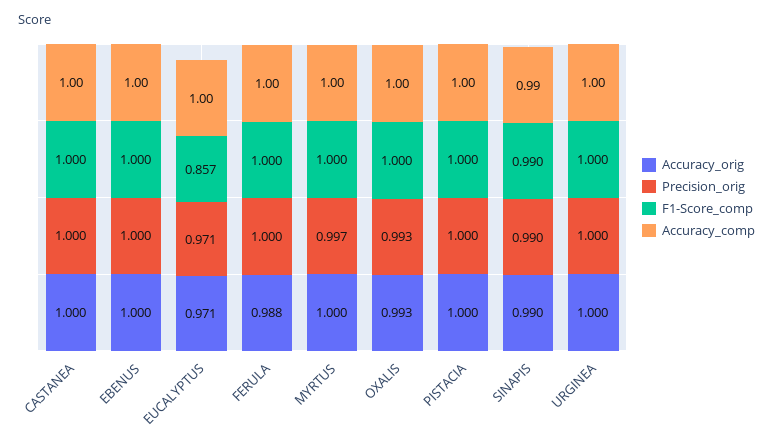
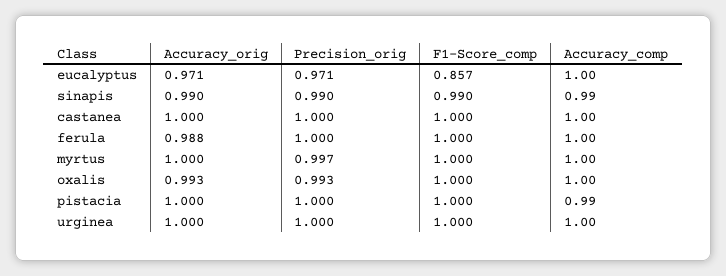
  {
    "Accuracy_orig": {
      "CASTANEA": 1,
-     "EBENUS": 1,
      "EUCALYPTUS": 0.971,
      "FERULA": 0.988,
      "MYRTUS": 1,
      "OXALIS": 0.993,
      "PISTACIA": 1,
      "SINAPIS": 0.99,
      "URGINEA": 1
    },
    "Precision_orig": {
      "CASTANEA": 1,
-     "EBENUS": 1,
      "EUCALYPTUS": 0.971,
      "FERULA": 1,
      "MYRTUS": 0.997,
      "OXALIS": 0.993,
      "PISTACIA": 1,
      "SINAPIS": 0.99,
      "URGINEA": 1
    },
    "F1-Score_comp": {
      "CASTANEA": 1,
-     "EBENUS": 1,
      "EUCALYPTUS": 0.857,
      "FERULA": 1,
      "MYRTUS": 1,
      "OXALIS": 1,
      "PISTACIA": 1,
      "SINAPIS": 0.99,
      "URGINEA": 1
    },
    "Accuracy_comp": {
      "CASTANEA": 1,
-     "EBENUS": 1,
      "EUCALYPTUS": 1,
      "FERULA": 1,
      "MYRTUS": 1,
      "OXALIS": 1,
-     "PISTACIA": 1,
+     "PISTACIA": 0.99,
      "SINAPIS": 0.99,
      "URGINEA": 1
    }
  }

